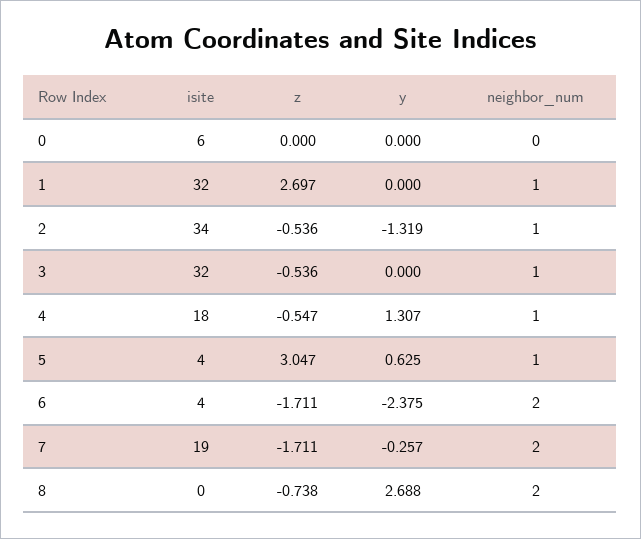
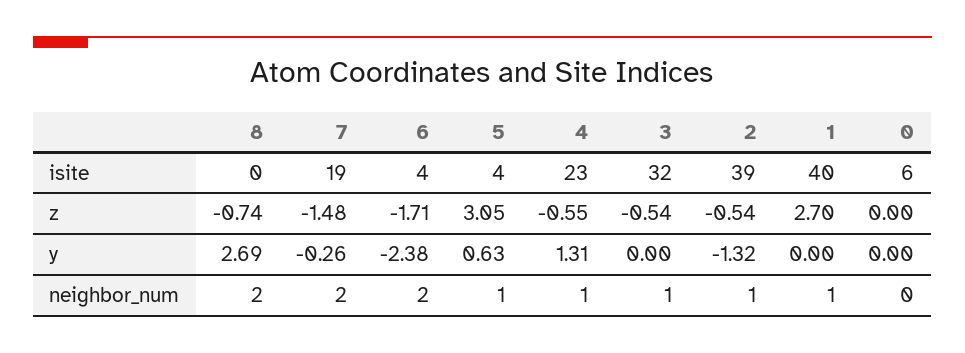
  {
    "isite": {
      "0": 6,
-     "1": 32,
+     "1": 40,
-     "2": 34,
+     "2": 39,
      "3": 32,
-     "4": 18,
+     "4": 23,
      "5": 4,
      "6": 4,
      "7": 19,
      "8": 0
    },
    "z": {
      "0": 0,
      "1": 2.697,
      "2": -0.536,
      "3": -0.536,
      "4": -0.547,
      "5": 3.047,
      "6": -1.711,
-     "7": -1.711,
+     "7": -1.48,
      "8": -0.738
    },
    "y": {
      "0": 0,
      "1": 0,
      "2": -1.319,
      "3": 0,
      "4": 1.307,
      "5": 0.625,
      "6": -2.375,
      "7": -0.257,
      "8": 2.688
    },
    "neighbor_num": {
      "0": 0,
      "1": 1,
      "2": 1,
      "3": 1,
      "4": 1,
      "5": 1,
      "6": 2,
      "7": 2,
      "8": 2
    }
  }

